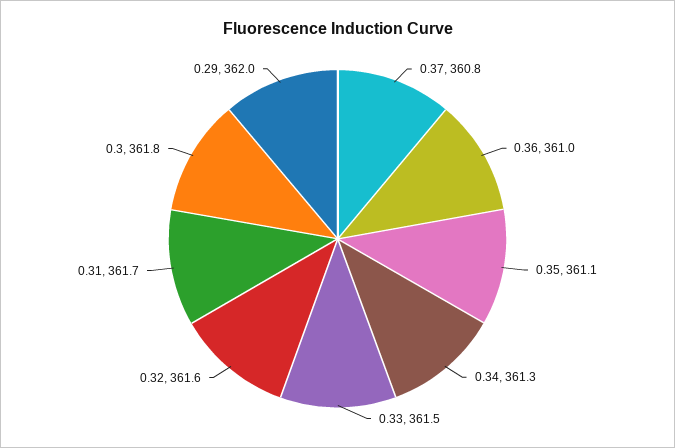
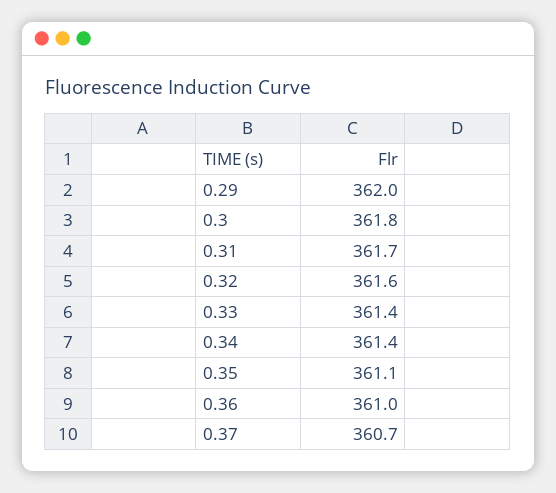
  {
-   "0.37": 360.8,
+   "0.37": 360.7,
    "0.36": 361,
    "0.35": 361.1,
-   "0.34": 361.3,
+   "0.34": 361.4,
-   "0.33": 361.5,
+   "0.33": 361.4,
    "0.32": 361.6,
    "0.31": 361.7,
    "0.3": 361.8,
    "0.29": 362
  }

